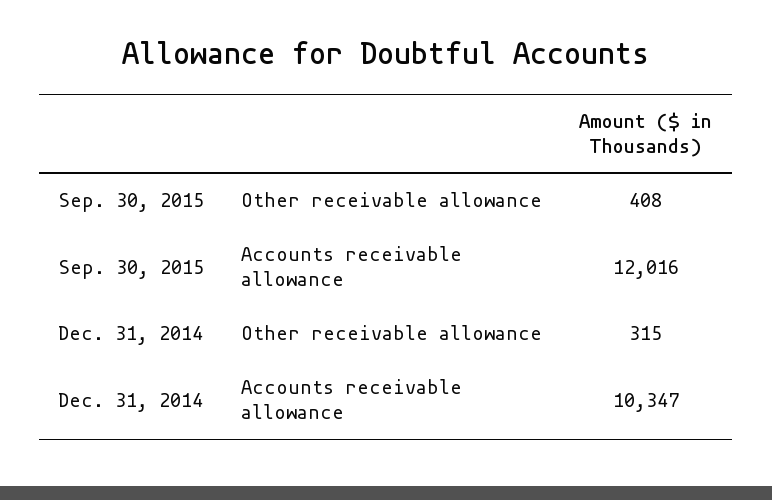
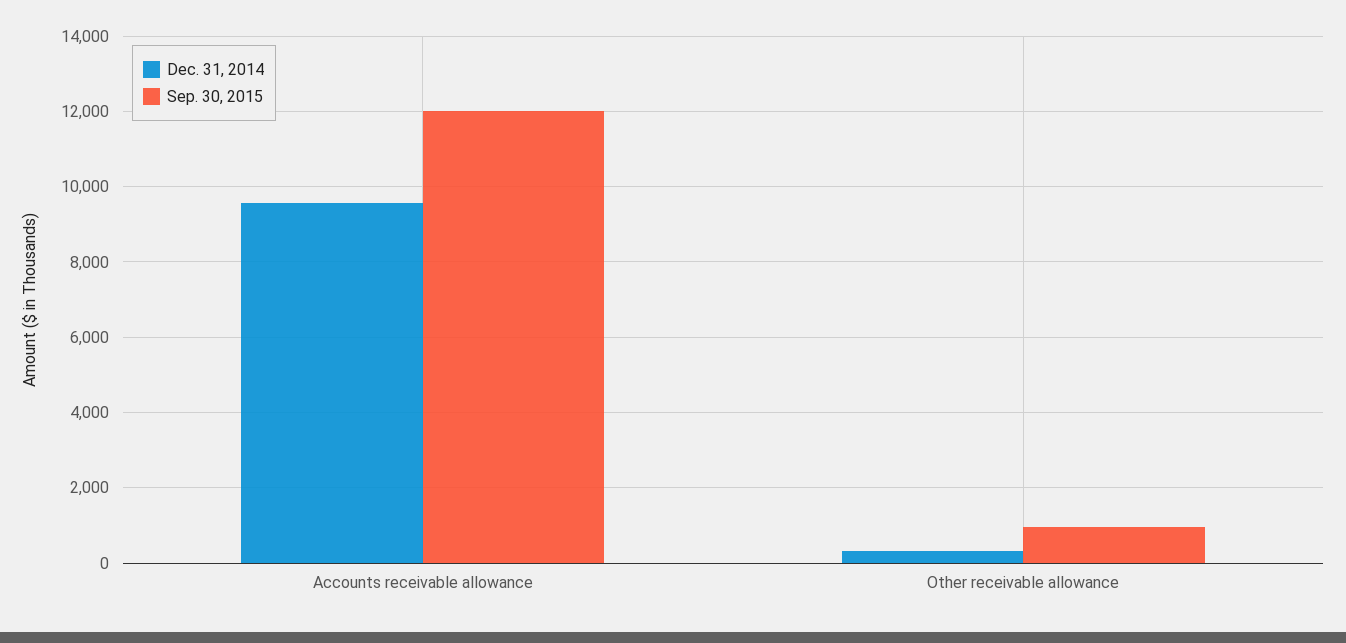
  {
    "Sep. 30, 2015": {
-     "Other receivable allowance": 408,
+     "Other receivable allowance": 1000,
      "Accounts receivable allowance": 12016
    },
    "Dec. 31, 2014": {
      "Other receivable allowance": 315,
-     "Accounts receivable allowance": 10347
+     "Accounts receivable allowance": 9600
    }
  }

